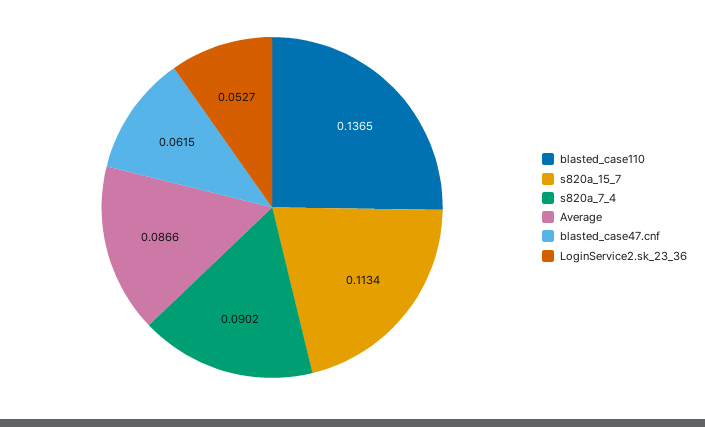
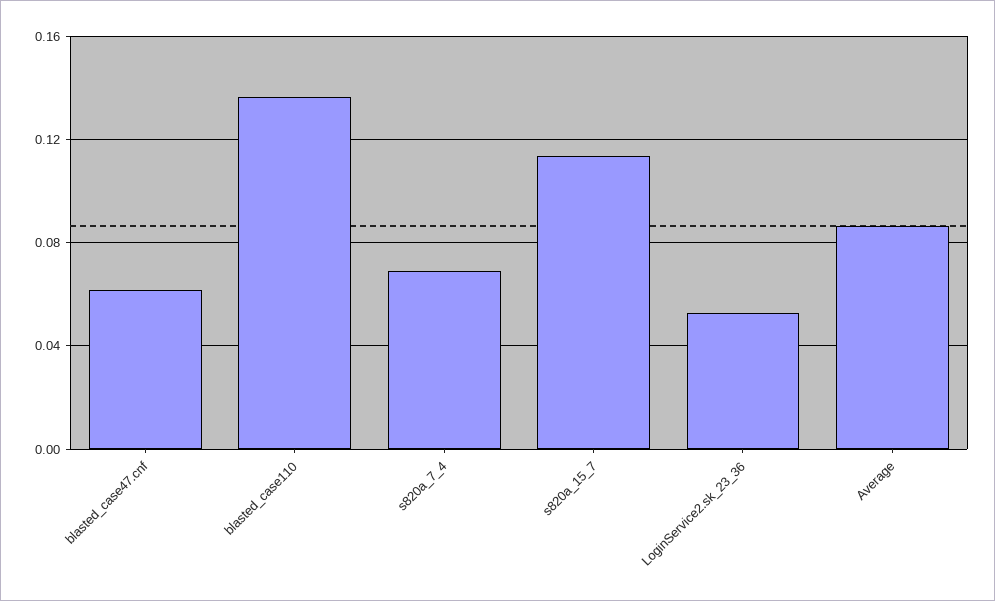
  {
    "blasted_case110": 0.1365,
    "s820a_15_7": 0.1134,
-   "s820a_7_4": 0.0902,
+   "s820a_7_4": 0.07,
    "Average": 0.0866,
    "blasted_case47.cnf": 0.0615,
    "LoginService2.sk_23_36": 0.0527
  }

